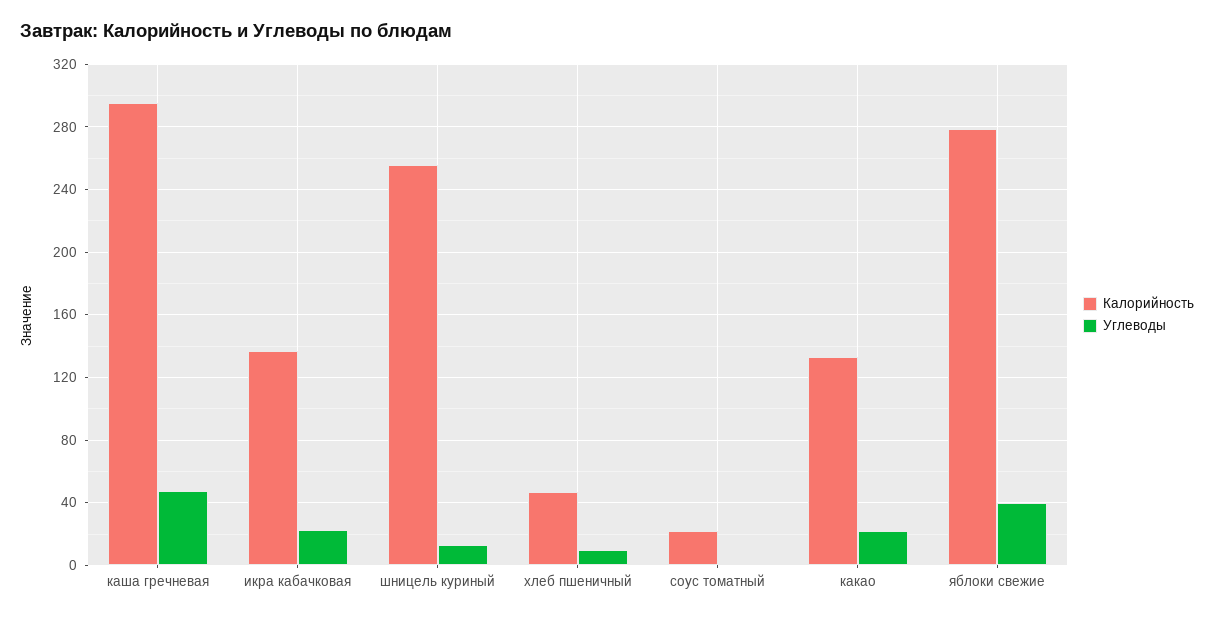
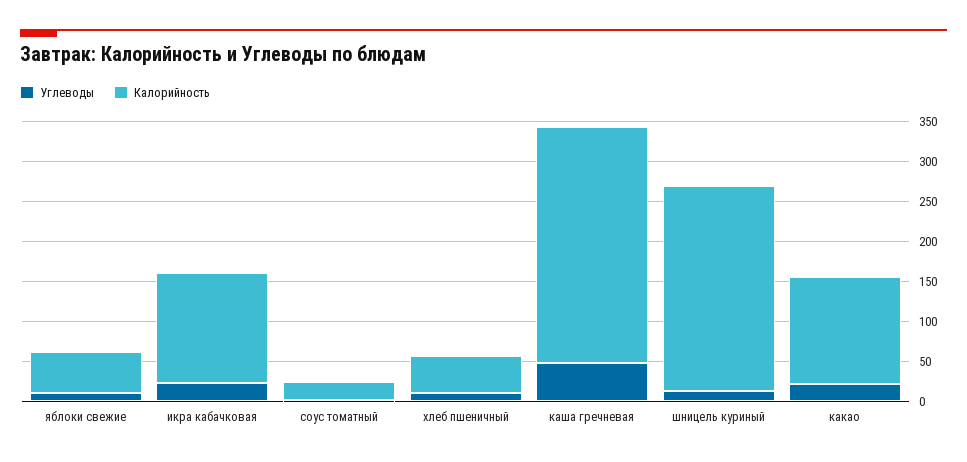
  {
    "Калорийность": {
      "каша гречневая": 295,
      "икра кабачковая": 135,
      "шницель куриный": 255,
      "хлеб пшеничный": 45,
      "соус томатный": 20,
      "какао": 135,
-     "яблоки свежие": 280
+     "яблоки свежие": 50
    },
    "Углеводы": {
      "каша гречневая": 45,
      "икра кабачковая": 25,
      "шницель куриный": 15,
      "хлеб пшеничный": 10,
      "соус томатный": 0,
      "какао": 20,
-     "яблоки свежие": 40
+     "яблоки свежие": 10
    }
  }

